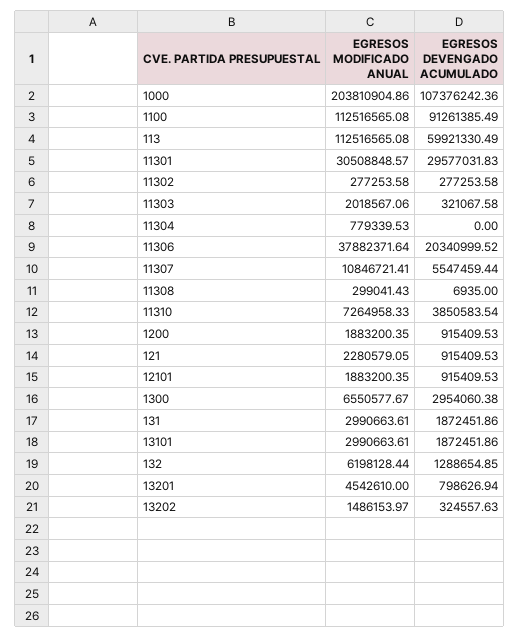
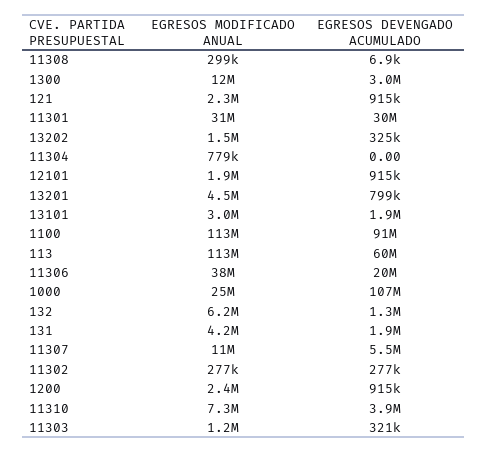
  {
    "EGRESOS MODIFICADO ANUAL": {
-     "1000": 203810904.86,
+     "1000": 25000000,
      "1100": 112516565.08,
      "113": 112516565.08,
      "11301": 30508848.57,
      "11302": 277253.58,
-     "11303": 2018567.06,
+     "11303": 1200000,
      "11304": 779339.53,
      "11306": 37882371.64,
      "11307": 10846721.41,
      "11308": 299041.43,
      "11310": 7264958.33,
-     "1200": 1883200.35,
+     "1200": 2400000,
      "121": 2280579.05,
      "12101": 1883200.35,
-     "1300": 6550577.67,
+     "1300": 12000000,
-     "131": 2990663.61,
+     "131": 4200000,
      "13101": 2990663.61,
      "132": 6198128.44,
      "13201": 4542610,
      "13202": 1486153.97
    },
    "EGRESOS DEVENGADO ACUMULADO": {
      "1000": 107376242.36,
      "1100": 91261385.49,
      "113": 59921330.49,
      "11301": 29577031.83,
      "11302": 277253.58,
      "11303": 321067.58,
      "11304": 0,
      "11306": 20340999.52,
      "11307": 5547459.44,
      "11308": 6935,
      "11310": 3850583.54,
      "1200": 915409.53,
      "121": 915409.53,
      "12101": 915409.53,
      "1300": 2954060.38,
      "131": 1872451.86,
      "13101": 1872451.86,
      "132": 1288654.85,
      "13201": 798626.94,
      "13202": 324557.63
    }
  }

